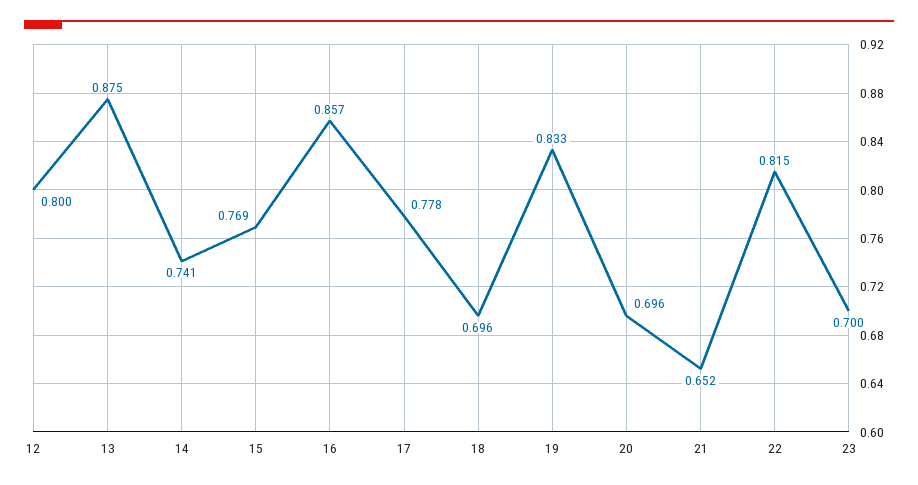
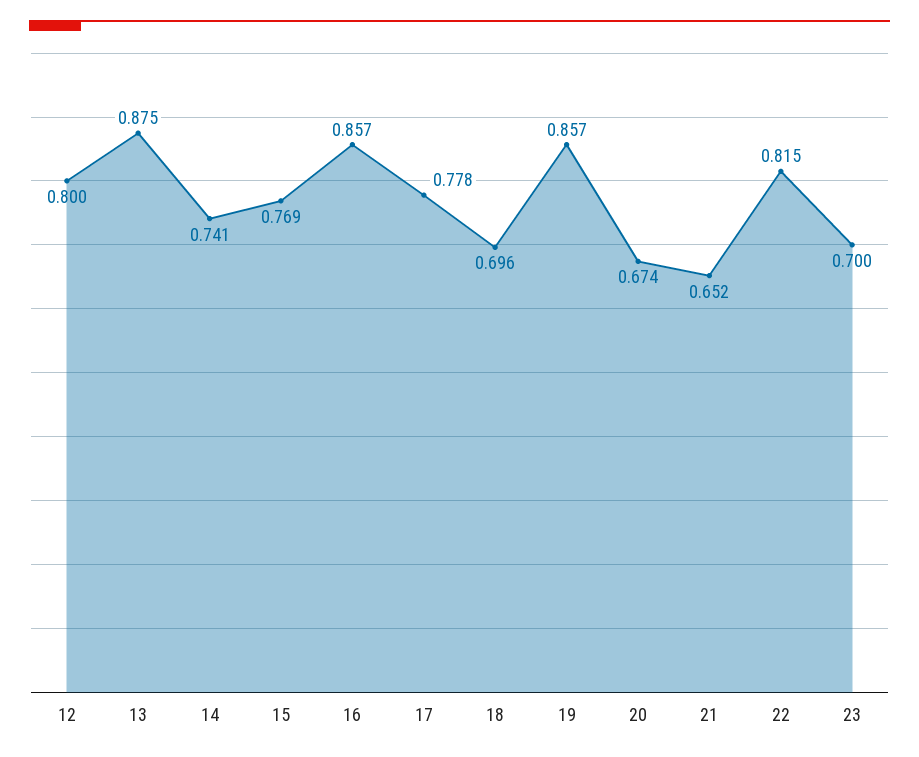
  {
    "12": 0.8,
    "13": 0.875,
    "14": 0.741,
    "15": 0.769,
    "16": 0.857,
    "17": 0.778,
    "18": 0.696,
-   "19": 0.833,
+   "19": 0.857,
-   "20": 0.696,
+   "20": 0.674,
    "21": 0.652,
    "22": 0.815,
    "23": 0.7
  }

